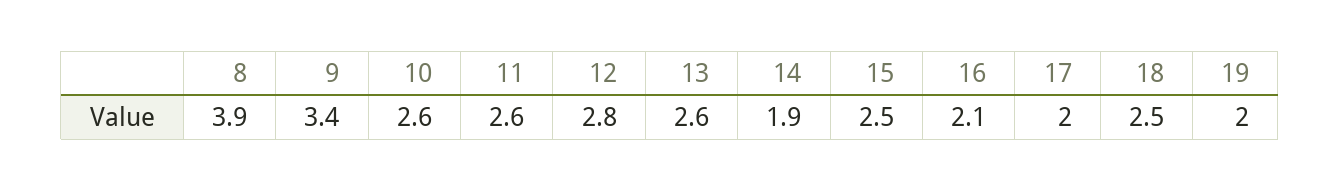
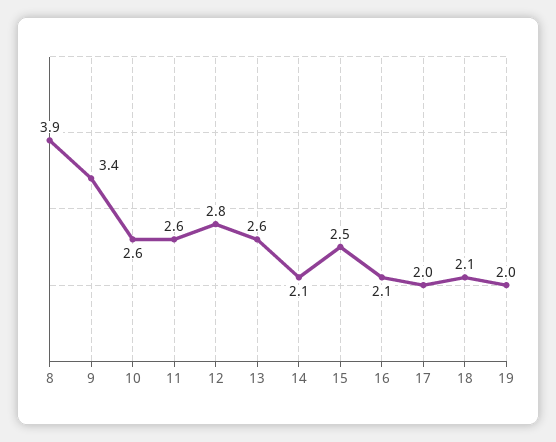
  {
    "8": 3.9,
    "9": 3.4,
    "10": 2.6,
    "11": 2.6,
    "12": 2.8,
    "13": 2.6,
-   "14": 1.9,
+   "14": 2.1,
    "15": 2.5,
    "16": 2.1,
    "17": 2,
-   "18": 2.5,
+   "18": 2.1,
    "19": 2
  }

